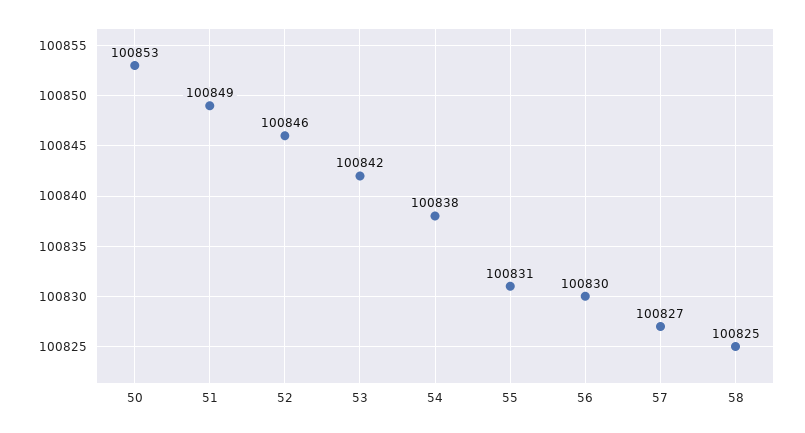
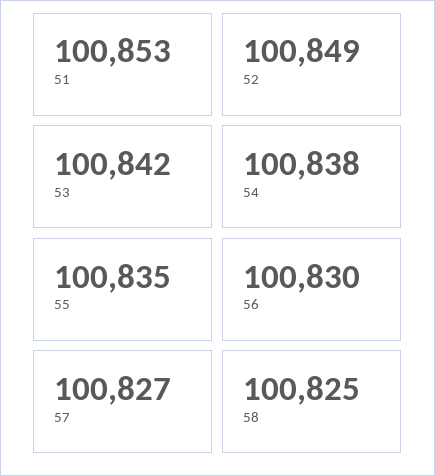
  {
-   "50": 100853,
-   "51": 100849,
+   "51": 100853,
-   "52": 100846,
+   "52": 100849,
    "53": 100842,
    "54": 100838,
-   "55": 100831,
+   "55": 100835,
    "56": 100830,
    "57": 100827,
    "58": 100825
  }

